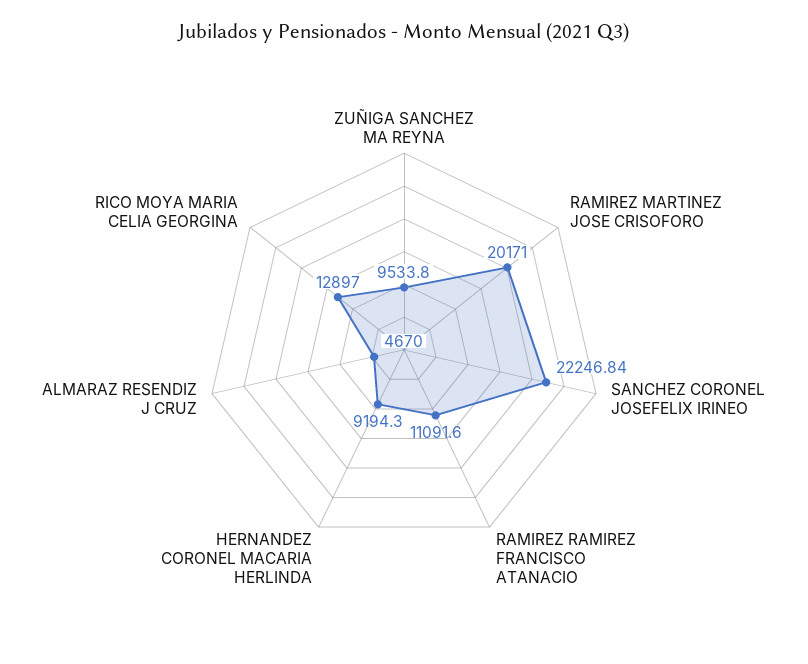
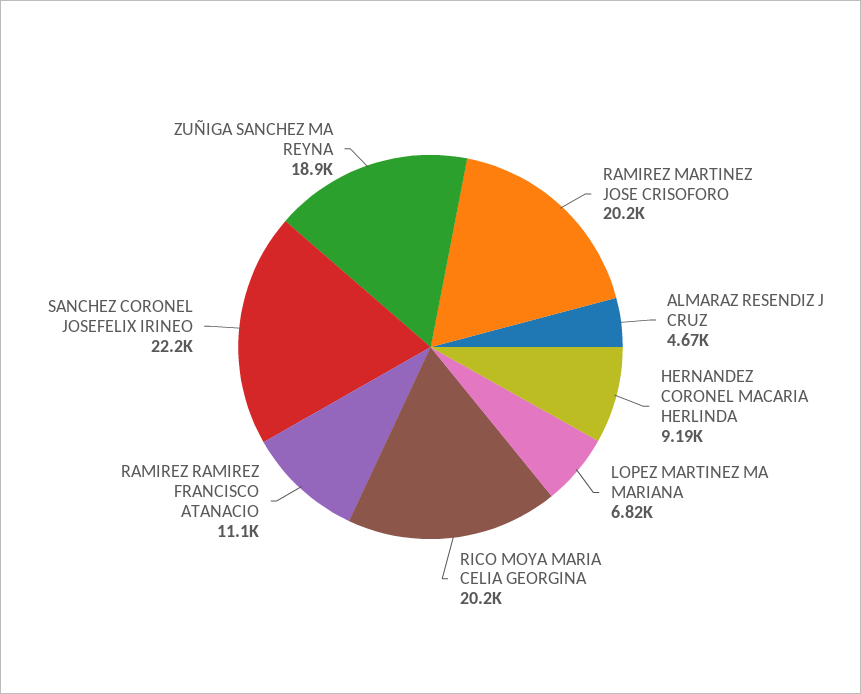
  {
-   "ZUÑIGA SANCHEZ MA REYNA": 9533.8,
+   "ZUÑIGA SANCHEZ MA REYNA": 18900,
    "RAMIREZ MARTINEZ JOSE CRISOFORO": 20171,
    "SANCHEZ CORONEL JOSEFELIX IRINEO": 22246.84,
    "RAMIREZ RAMIREZ FRANCISCO ATANACIO": 11091.6,
    "HERNANDEZ CORONEL MACARIA HERLINDA": 9194.3,
    "ALMARAZ RESENDIZ J CRUZ": 4670,
-   "RICO MOYA MARIA CELIA GEORGINA": 12897
+   "RICO MOYA MARIA CELIA GEORGINA": 20200,
+   "LOPEZ MARTINEZ MA MARIANA": 6820
  }

